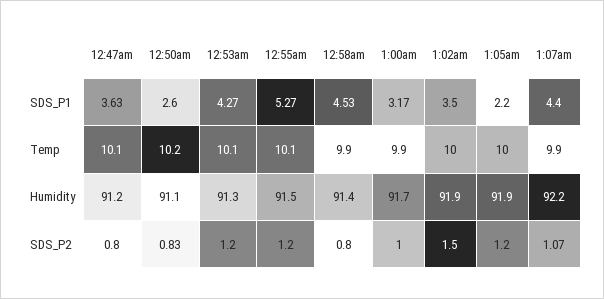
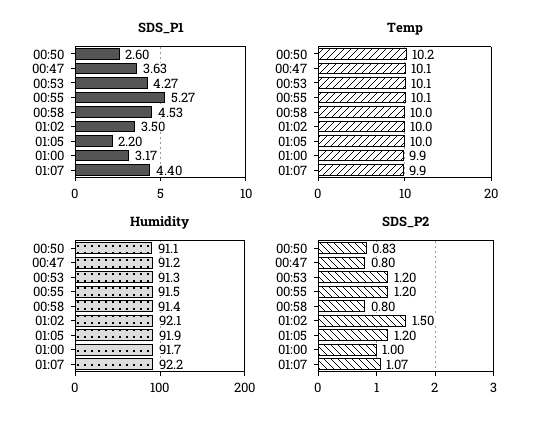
  {
    "SDS_P1": {
      "12:47am": 3.63,
      "12:50am": 2.6,
      "12:53am": 4.27,
      "12:55am": 5.27,
      "12:58am": 4.53,
      "1:00am": 3.17,
      "1:02am": 3.5,
      "1:05am": 2.2,
      "1:07am": 4.4
    },
    "Temp": {
      "12:47am": 10.1,
      "12:50am": 10.2,
      "12:53am": 10.1,
      "12:55am": 10.1,
-     "12:58am": 9.9,
+     "12:58am": 10,
      "1:00am": 9.9,
      "1:02am": 10,
      "1:05am": 10,
      "1:07am": 9.9
    },
    "Humidity": {
      "12:47am": 91.2,
      "12:50am": 91.1,
      "12:53am": 91.3,
      "12:55am": 91.5,
      "12:58am": 91.4,
      "1:00am": 91.7,
-     "1:02am": 91.9,
+     "1:02am": 92.1,
      "1:05am": 91.9,
      "1:07am": 92.2
    },
    "SDS_P2": {
      "12:47am": 0.8,
      "12:50am": 0.83,
      "12:53am": 1.2,
      "12:55am": 1.2,
      "12:58am": 0.8,
      "1:00am": 1,
      "1:02am": 1.5,
      "1:05am": 1.2,
      "1:07am": 1.07
    }
  }

